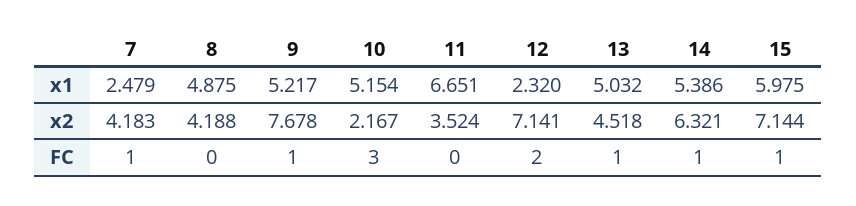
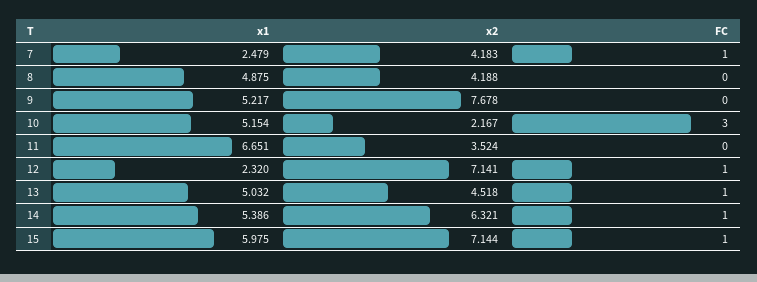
  {
    "7": {
      "x1": 2.479,
      "x2": 4.183,
      "FC": 1
    },
    "8": {
      "x1": 4.875,
      "x2": 4.188,
      "FC": 0
    },
    "9": {
      "x1": 5.217,
      "x2": 7.678,
-     "FC": 1
+     "FC": 0
    },
    "10": {
      "x1": 5.154,
      "x2": 2.167,
      "FC": 3
    },
    "11": {
      "x1": 6.651,
      "x2": 3.524,
      "FC": 0
    },
    "12": {
      "x1": 2.32,
      "x2": 7.141,
-     "FC": 2
+     "FC": 1
    },
    "13": {
      "x1": 5.032,
      "x2": 4.518,
      "FC": 1
    },
    "14": {
      "x1": 5.386,
      "x2": 6.321,
      "FC": 1
    },
    "15": {
      "x1": 5.975,
      "x2": 7.144,
      "FC": 1
    }
  }

